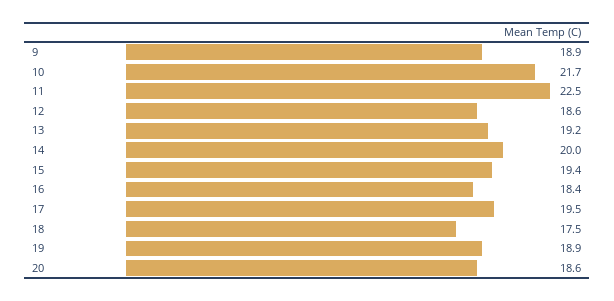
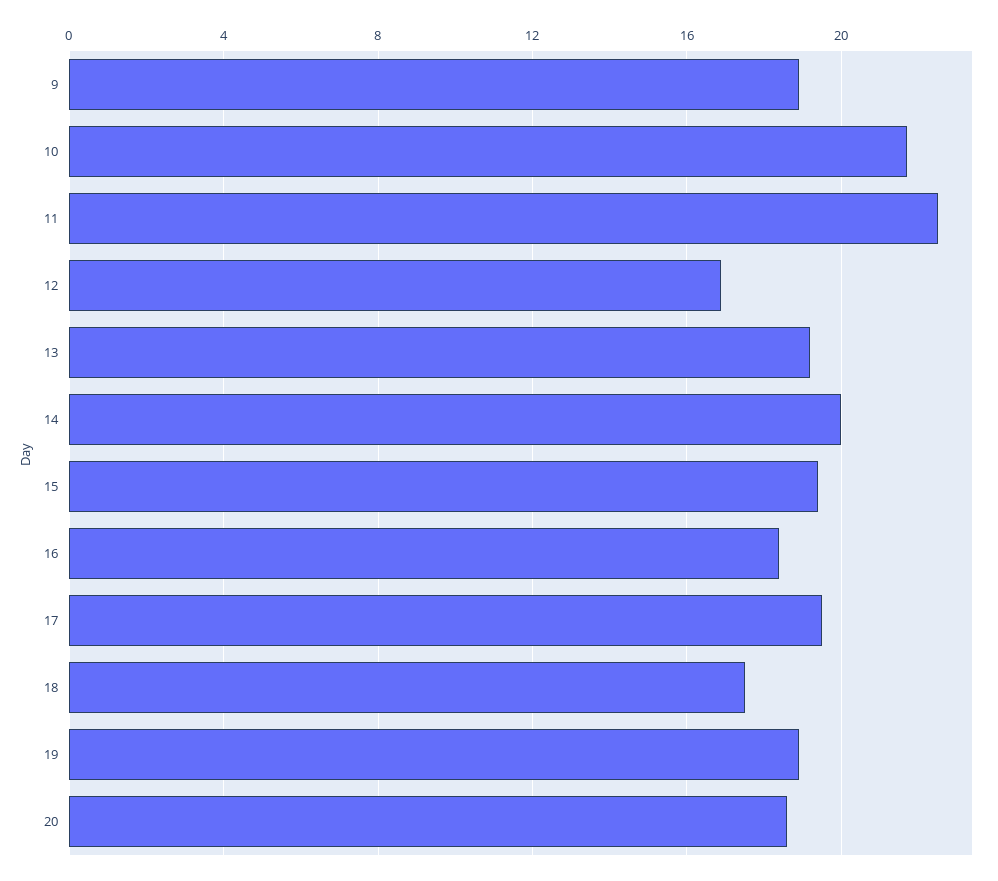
  {
    "9": 18.9,
    "10": 21.7,
    "11": 22.5,
-   "12": 18.6,
+   "12": 17,
    "13": 19.2,
    "14": 20,
    "15": 19.4,
    "16": 18.4,
    "17": 19.5,
    "18": 17.5,
    "19": 18.9,
    "20": 18.6
  }

